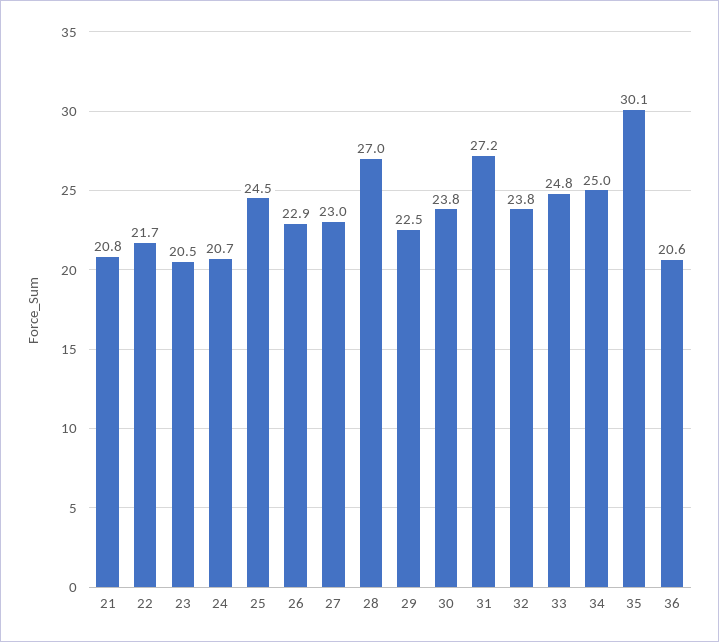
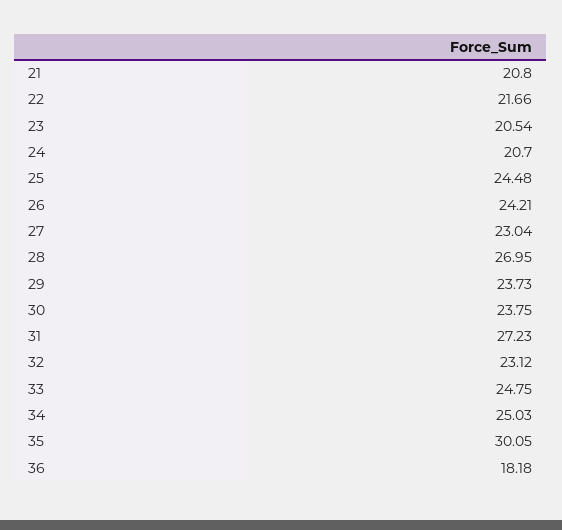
  {
    "21": 20.8,
    "22": 21.66,
    "23": 20.54,
    "24": 20.7,
    "25": 24.48,
-   "26": 22.9,
+   "26": 24.21,
    "27": 23.04,
    "28": 26.95,
-   "29": 22.5,
+   "29": 23.73,
    "30": 23.75,
    "31": 27.23,
-   "32": 23.8,
+   "32": 23.12,
    "33": 24.75,
    "34": 25.03,
    "35": 30.05,
-   "36": 20.6
+   "36": 18.18
  }

